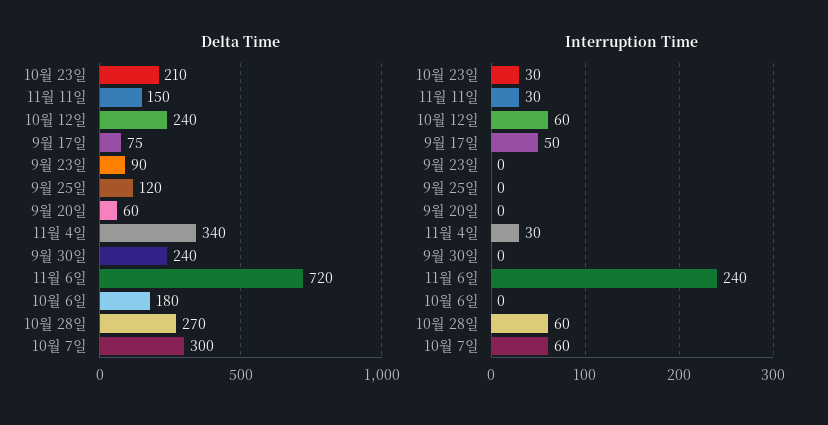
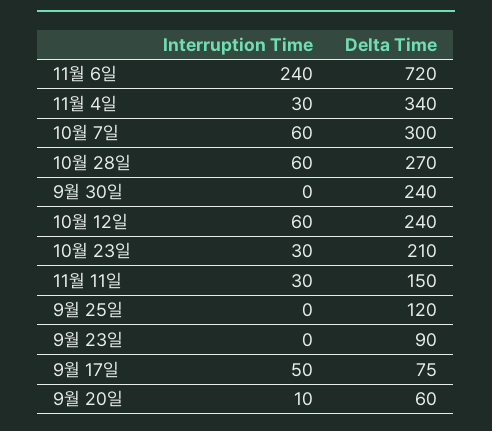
  {
    "Delta Time": {
      "10월 23일": 210,
      "11월 11일": 150,
      "10월 12일": 240,
      "9월 17일": 75,
      "9월 23일": 90,
      "9월 25일": 120,
      "9월 20일": 60,
      "11월 4일": 340,
      "9월 30일": 240,
      "11월 6일": 720,
-     "10월 6일": 180,
      "10월 28일": 270,
      "10월 7일": 300
    },
    "Interruption Time": {
      "10월 23일": 30,
      "11월 11일": 30,
      "10월 12일": 60,
      "9월 17일": 50,
      "9월 23일": 0,
      "9월 25일": 0,
-     "9월 20일": 0,
+     "9월 20일": 10,
      "11월 4일": 30,
      "9월 30일": 0,
      "11월 6일": 240,
-     "10월 6일": 0,
      "10월 28일": 60,
      "10월 7일": 60
    }
  }

